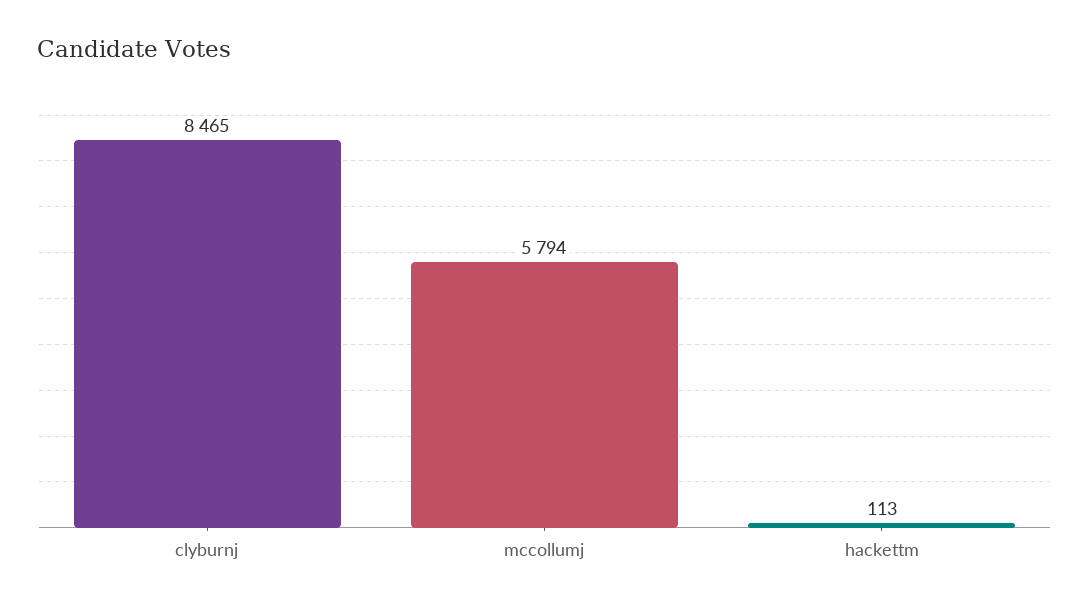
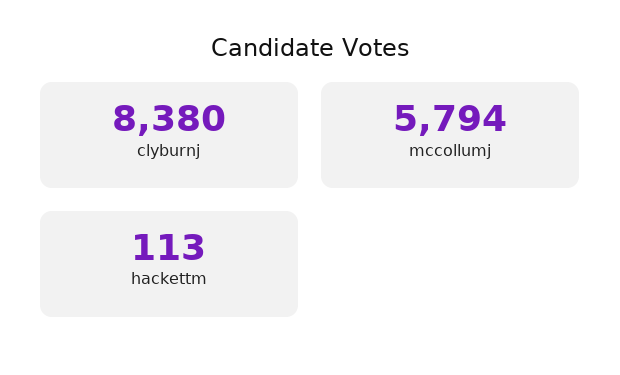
  {
-   "clyburnj": 8465,
+   "clyburnj": 8380,
    "mccollumj": 5794,
    "hackettm": 113
  }

